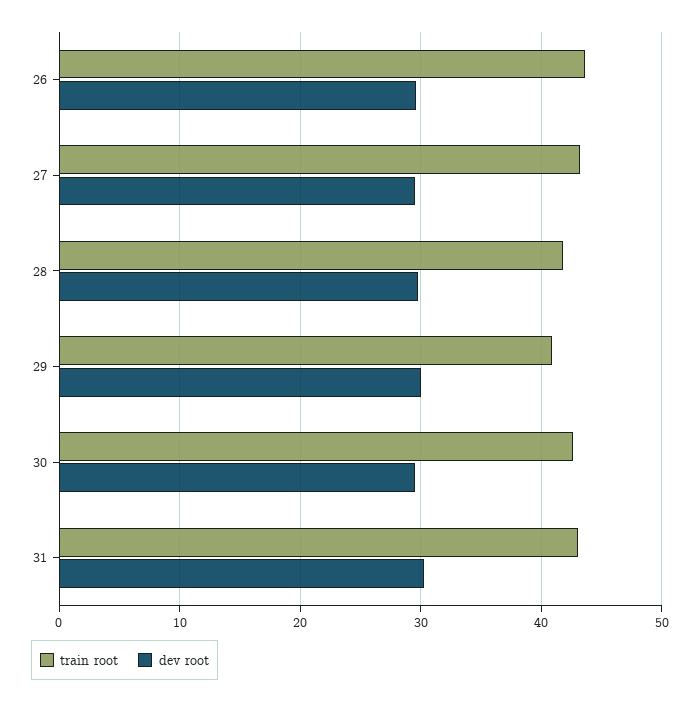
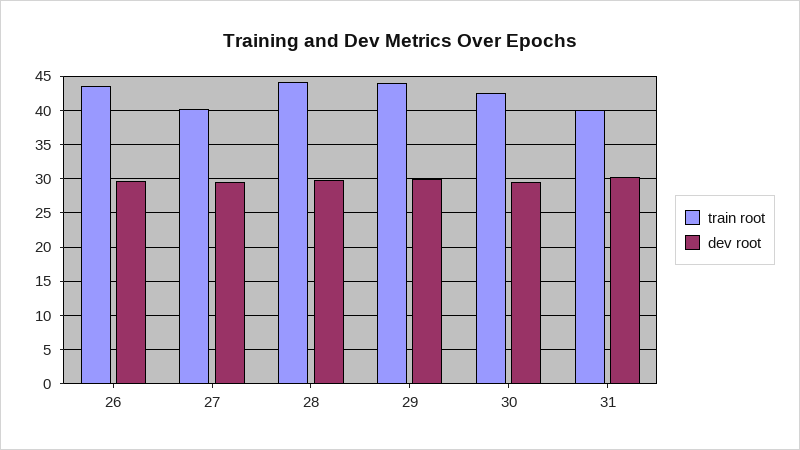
  {
    "train root": {
      "26": 44,
-     "27": 43,
+     "27": 40,
-     "28": 42,
+     "28": 44,
-     "29": 41,
+     "29": 44,
      "30": 43,
-     "31": 43
+     "31": 40
    },
    "dev root": {
      "26": 30,
      "27": 30,
      "28": 30,
      "29": 30,
      "30": 30,
      "31": 30
    }
  }

